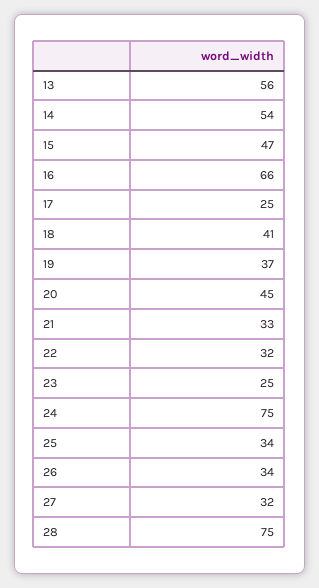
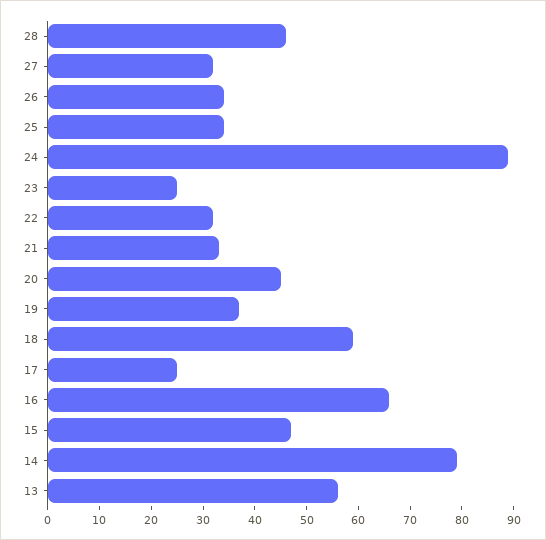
  {
    "13": 56,
-   "14": 54,
+   "14": 80,
    "15": 47,
    "16": 66,
    "17": 25,
-   "18": 41,
+   "18": 60,
    "19": 37,
    "20": 45,
    "21": 33,
    "22": 32,
    "23": 25,
-   "24": 75,
+   "24": 90,
    "25": 34,
    "26": 34,
    "27": 32,
-   "28": 75
+   "28": 45
  }

